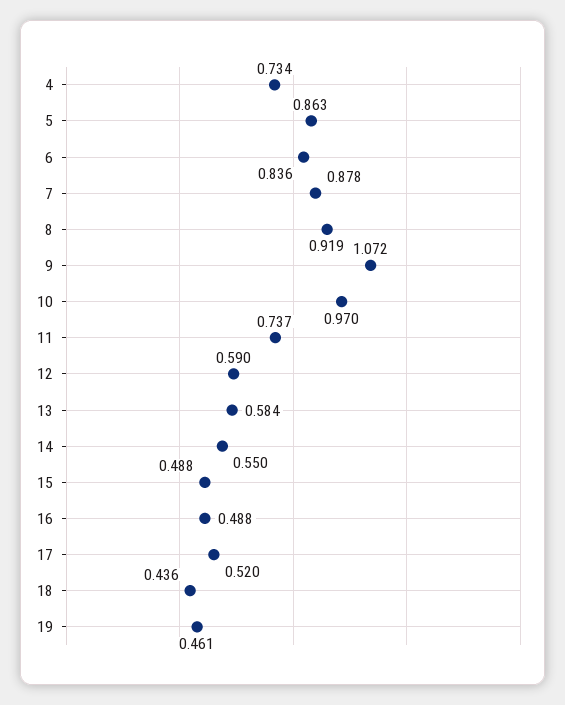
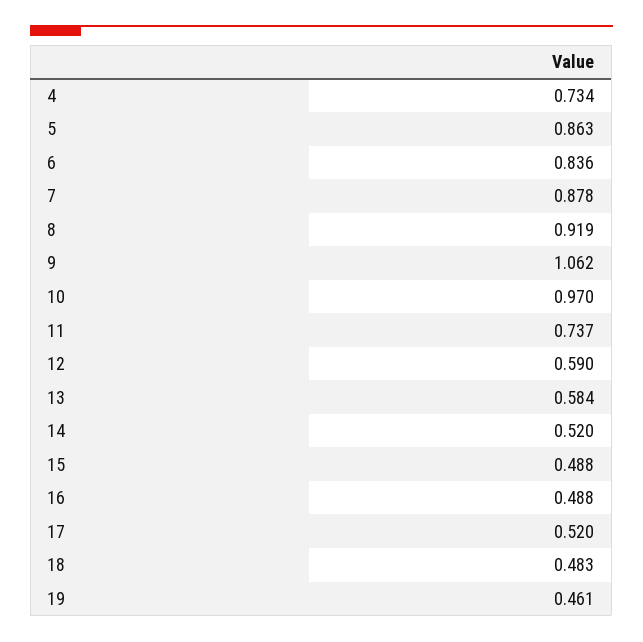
  {
    "4": 0.734,
    "5": 0.863,
    "6": 0.836,
    "7": 0.878,
    "8": 0.919,
-   "9": 1.072,
+   "9": 1.062,
    "10": 0.97,
    "11": 0.737,
    "12": 0.59,
    "13": 0.584,
-   "14": 0.55,
+   "14": 0.52,
    "15": 0.488,
    "16": 0.488,
    "17": 0.52,
-   "18": 0.436,
+   "18": 0.483,
    "19": 0.461
  }

